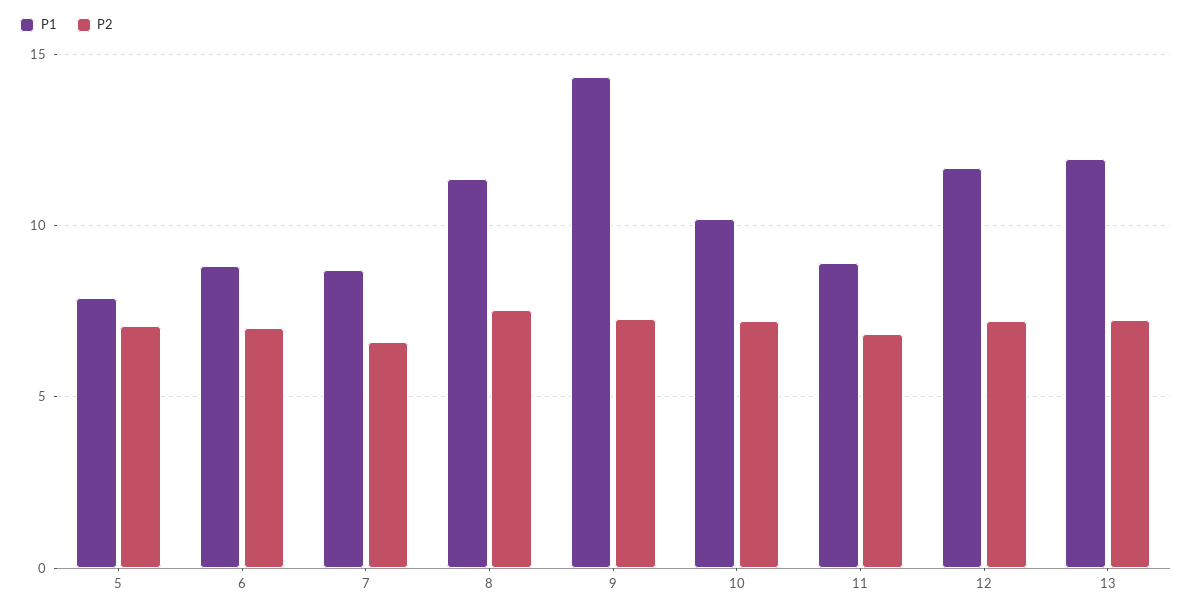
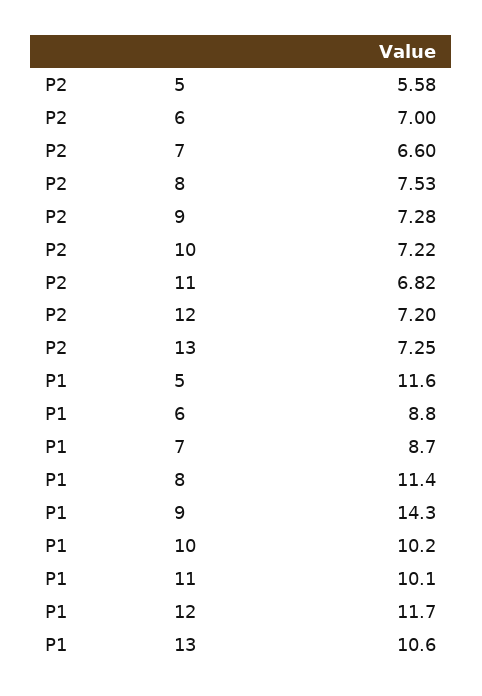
  {
    "P1": {
-     "5": 8,
+     "5": 11.6,
      "6": 8.8,
      "7": 8.7,
      "8": 11.4,
      "9": 14.3,
      "10": 10.2,
-     "11": 9,
+     "11": 10.1,
      "12": 11.7,
-     "13": 12
+     "13": 10.6
    },
    "P2": {
-     "5": 7,
+     "5": 5.58,
      "6": 7,
      "7": 6.6,
      "8": 7.53,
      "9": 7.28,
      "10": 7.22,
      "11": 6.82,
      "12": 7.2,
      "13": 7.25
    }
  }

